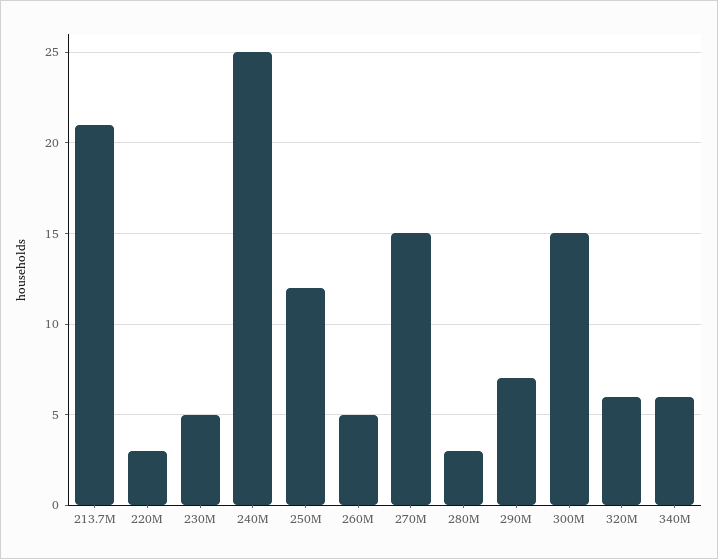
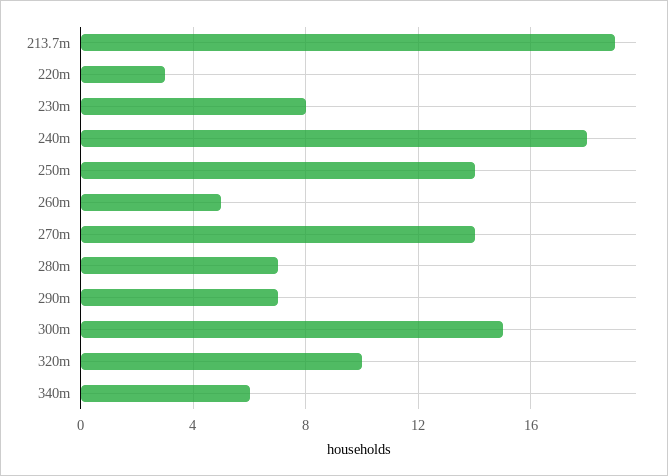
  {
-   "213.7M": 21,
+   "213.7M": 19,
    "220M": 3,
-   "230M": 5,
+   "230M": 8,
-   "240M": 25,
+   "240M": 18,
-   "250M": 12,
+   "250M": 14,
    "260M": 5,
-   "270M": 15,
+   "270M": 14,
-   "280M": 3,
+   "280M": 7,
    "290M": 7,
    "300M": 15,
-   "320M": 6,
+   "320M": 10,
    "340M": 6
  }

